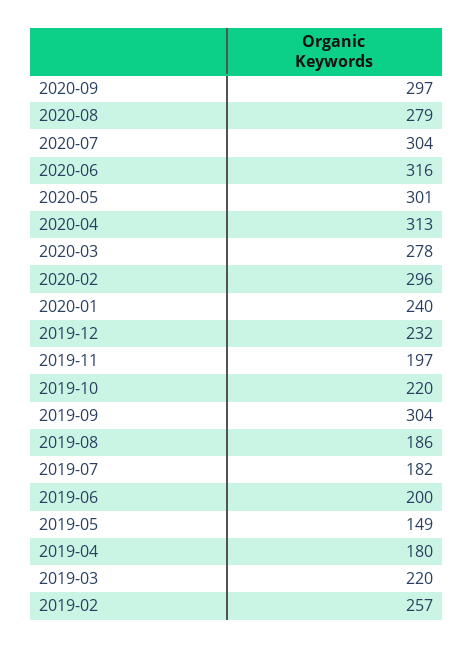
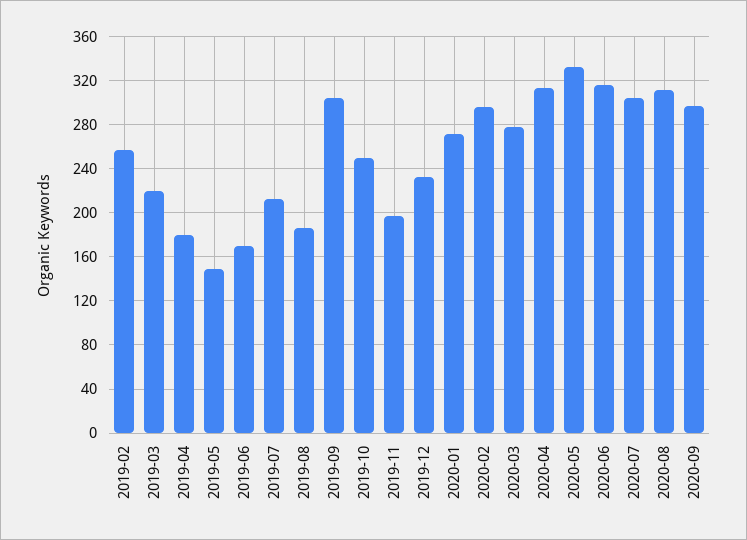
  {
    "2020-09": 297,
-   "2020-08": 279,
+   "2020-08": 310,
    "2020-07": 304,
    "2020-06": 316,
-   "2020-05": 301,
+   "2020-05": 330,
    "2020-04": 313,
    "2020-03": 278,
    "2020-02": 296,
-   "2020-01": 240,
+   "2020-01": 270,
    "2019-12": 232,
    "2019-11": 197,
-   "2019-10": 220,
+   "2019-10": 250,
    "2019-09": 304,
    "2019-08": 186,
-   "2019-07": 182,
+   "2019-07": 210,
-   "2019-06": 200,
+   "2019-06": 170,
    "2019-05": 149,
    "2019-04": 180,
    "2019-03": 220,
    "2019-02": 257
  }

